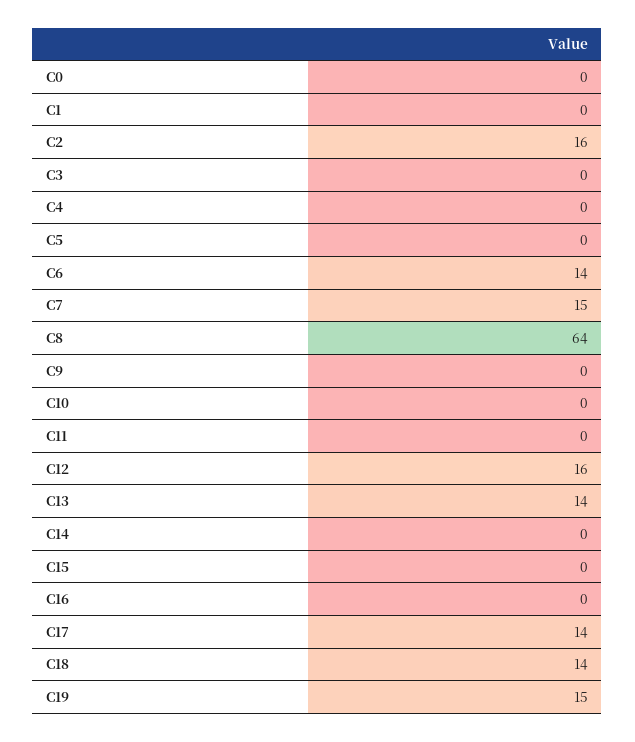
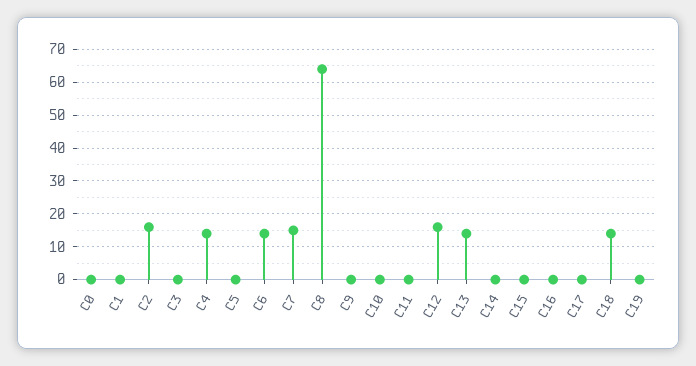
  {
    "C0": 0,
    "C1": 0,
    "C2": 16,
    "C3": 0,
-   "C4": 0,
+   "C4": 15,
    "C5": 0,
    "C6": 14,
    "C7": 15,
    "C8": 64,
    "C9": 0,
    "C10": 0,
    "C11": 0,
    "C12": 16,
    "C13": 14,
    "C14": 0,
    "C15": 0,
    "C16": 0,
-   "C17": 14,
+   "C17": 0,
    "C18": 14,
-   "C19": 15
+   "C19": 0
  }

